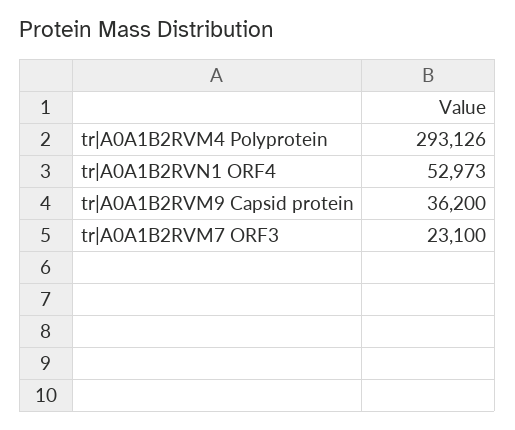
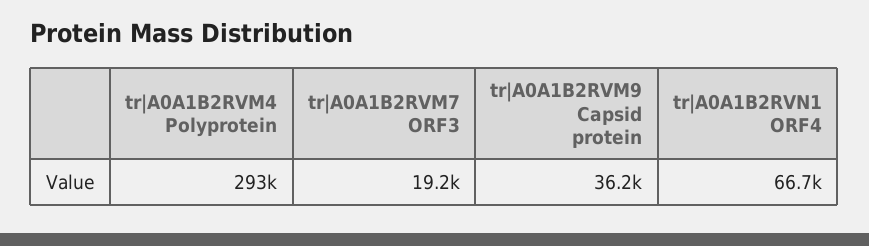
  {
    "tr|A0A1B2RVM4 Polyprotein": 293126,
-   "tr|A0A1B2RVN1 ORF4": 52973,
+   "tr|A0A1B2RVN1 ORF4": 66700,
    "tr|A0A1B2RVM9 Capsid protein": 36200,
-   "tr|A0A1B2RVM7 ORF3": 23100
+   "tr|A0A1B2RVM7 ORF3": 19200
  }

